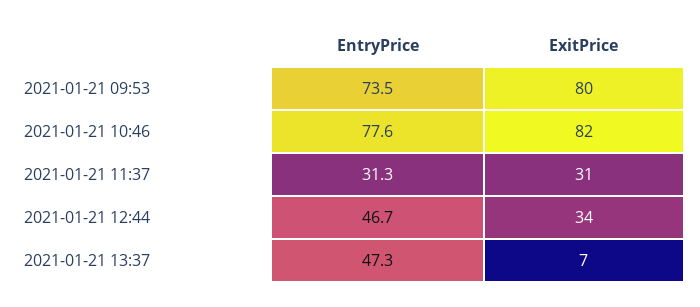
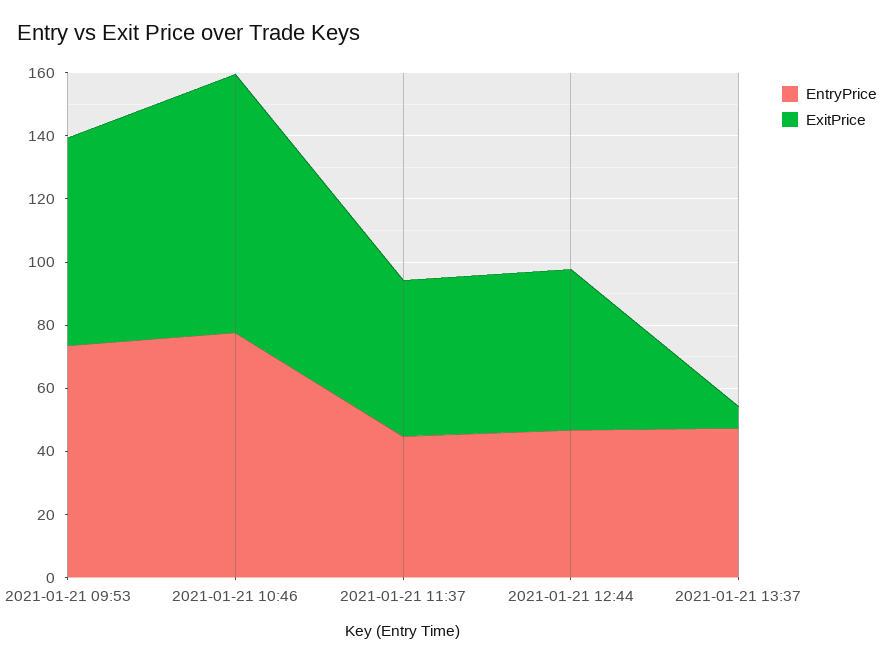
  {
    "EntryPrice": {
      "2021-01-21 09:53": 73.5,
      "2021-01-21 10:46": 77.6,
-     "2021-01-21 11:37": 31.3,
+     "2021-01-21 11:37": 45,
      "2021-01-21 12:44": 46.7,
      "2021-01-21 13:37": 47.3
    },
    "ExitPrice": {
-     "2021-01-21 09:53": 80,
+     "2021-01-21 09:53": 65,
      "2021-01-21 10:46": 82,
-     "2021-01-21 11:37": 31,
+     "2021-01-21 11:37": 50,
-     "2021-01-21 12:44": 34,
+     "2021-01-21 12:44": 50,
      "2021-01-21 13:37": 7
    }
  }

